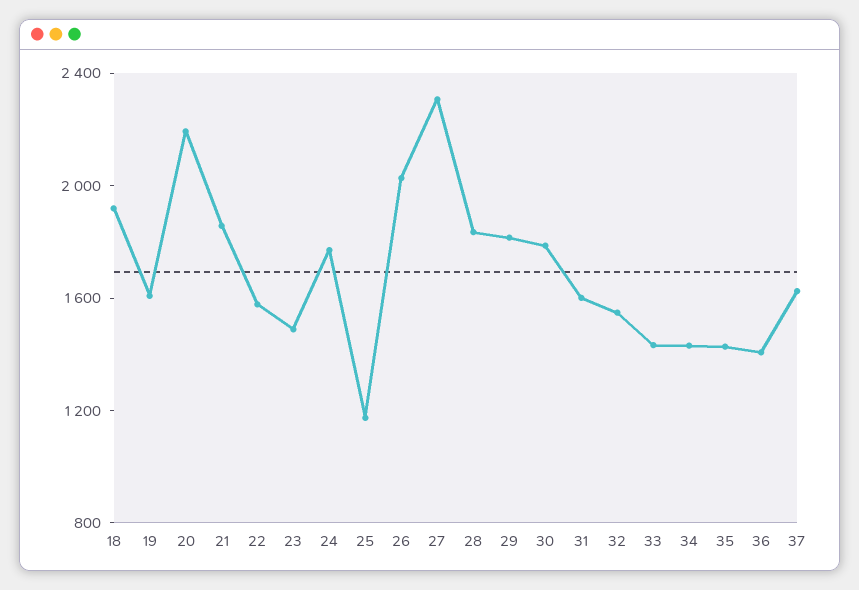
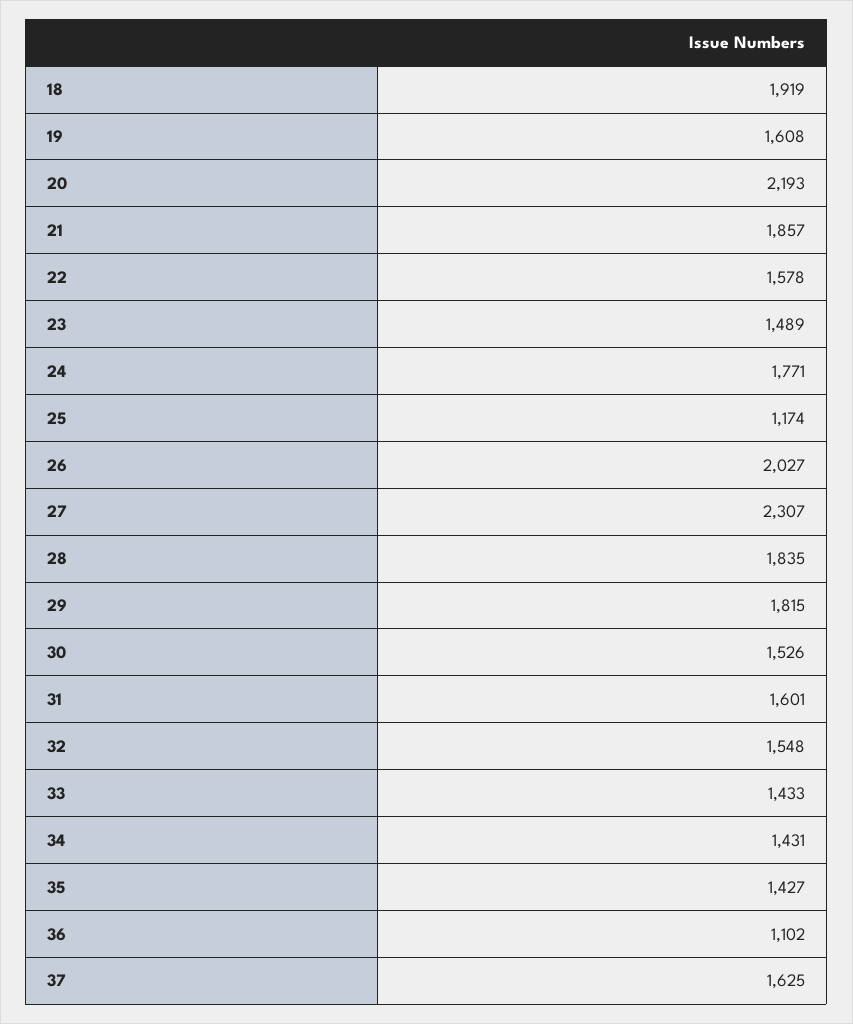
  {
    "18": 1919,
    "19": 1608,
    "20": 2193,
    "21": 1857,
    "22": 1578,
    "23": 1489,
    "24": 1771,
    "25": 1174,
    "26": 2027,
    "27": 2307,
    "28": 1835,
    "29": 1815,
-   "30": 1800,
+   "30": 1526,
    "31": 1601,
    "32": 1548,
    "33": 1433,
    "34": 1431,
    "35": 1427,
-   "36": 1400,
+   "36": 1102,
    "37": 1625
  }

